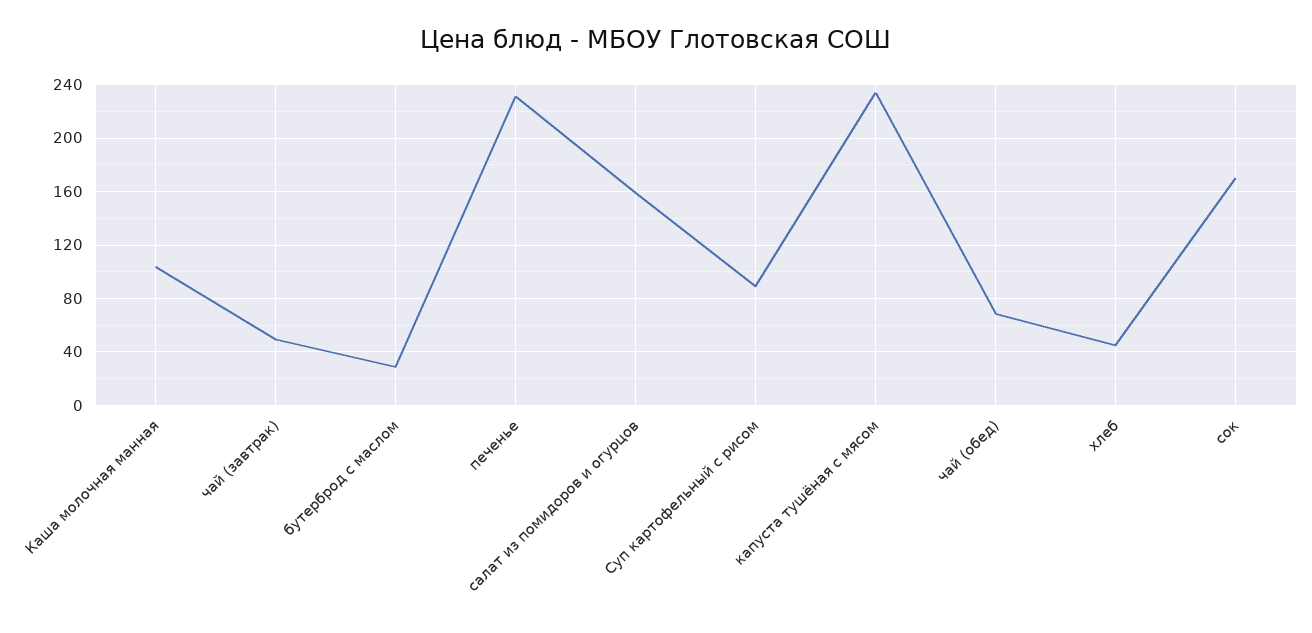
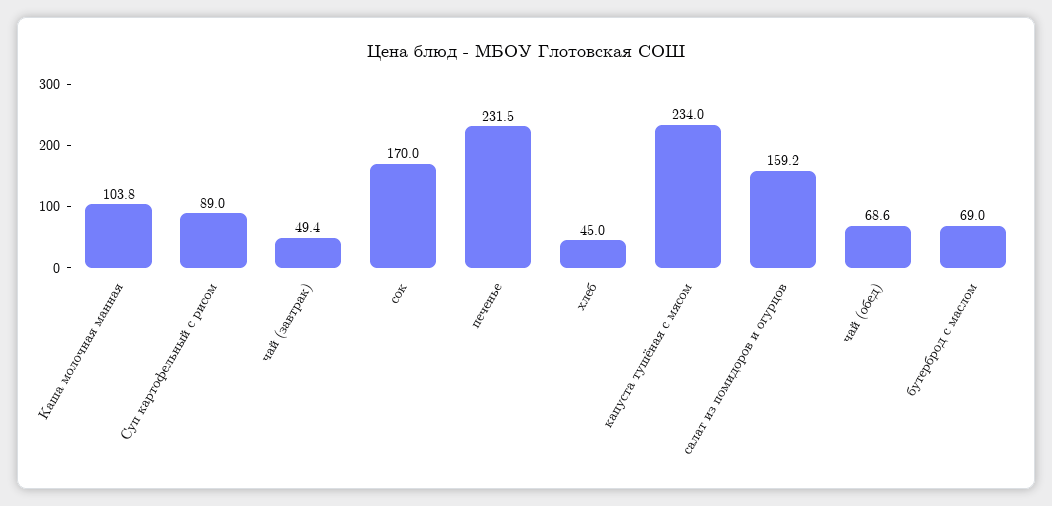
  {
    "Каша молочная манная": 103.8,
    "чай (завтрак)": 49.4,
-   "бутерброд с маслом": 30,
+   "бутерброд с маслом": 69,
    "печенье": 231.5,
    "салат из помидоров и огурцов": 159.2,
    "Суп картофельный с рисом": 89,
    "капуста тушёная с мясом": 234,
    "чай (обед)": 68.6,
    "хлеб": 45,
    "сок": 170
  }

